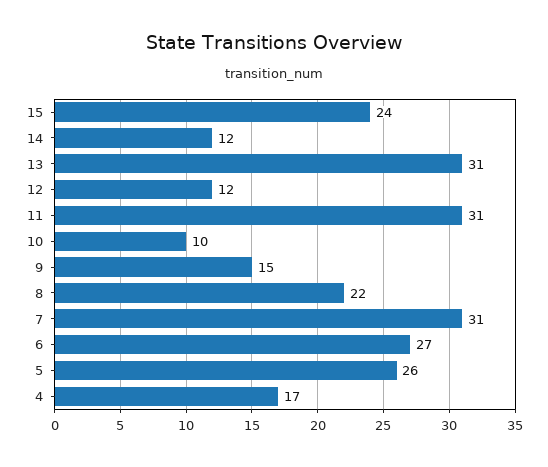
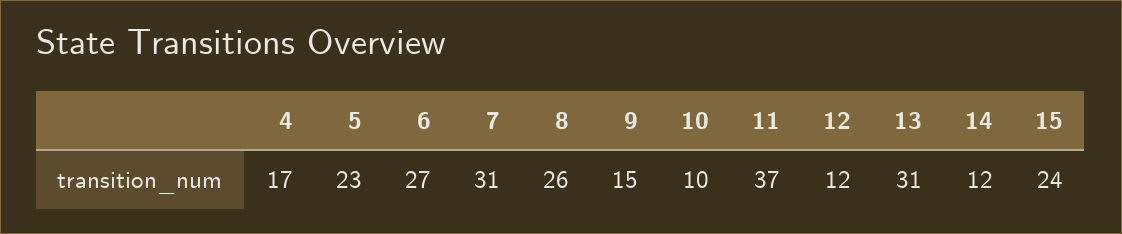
  {
    "15": 24,
    "14": 12,
    "13": 31,
    "12": 12,
-   "11": 31,
+   "11": 37,
    "10": 10,
    "9": 15,
-   "8": 22,
+   "8": 26,
    "7": 31,
    "6": 27,
-   "5": 26,
+   "5": 23,
    "4": 17
  }

